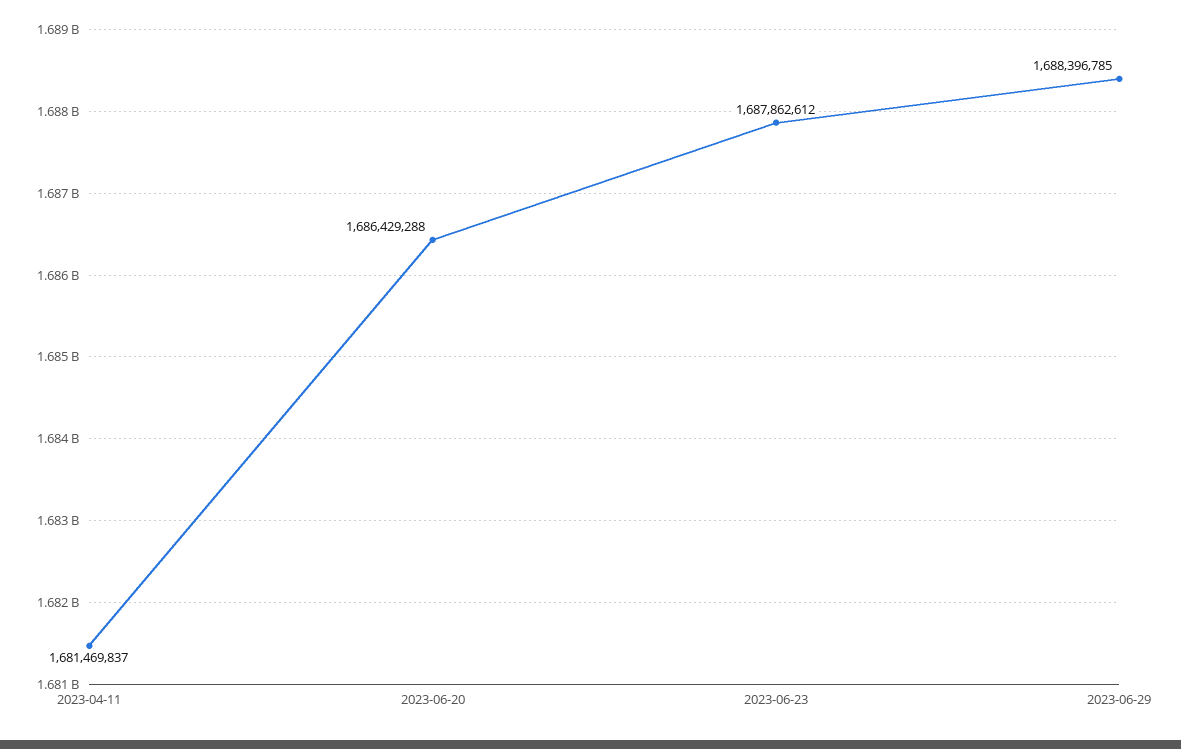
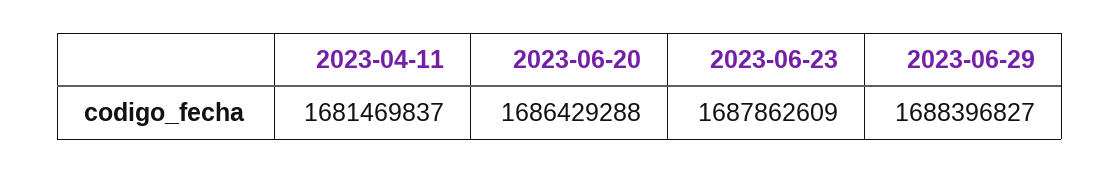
  {
    "2023-04-11": 1681469837,
    "2023-06-20": 1686429288,
-   "2023-06-23": 1687862612,
+   "2023-06-23": 1687862609,
-   "2023-06-29": 1688396785
+   "2023-06-29": 1688396827
  }

